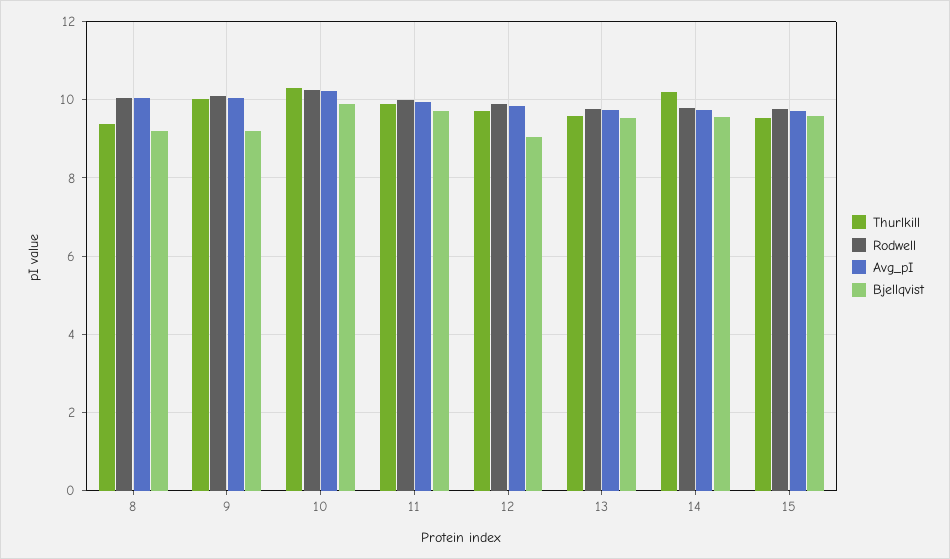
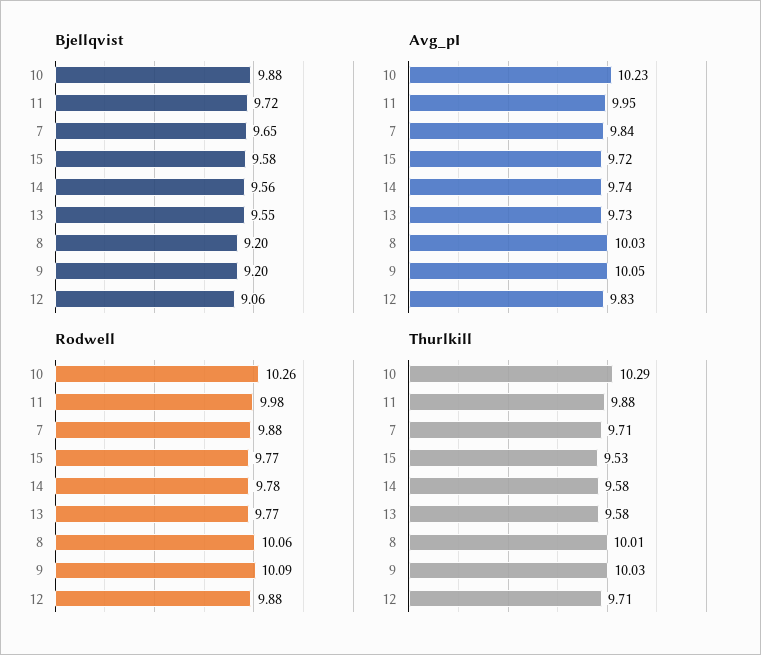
  {
    "Thurlkill": {
-     "8": 9.4,
+     "8": 10.01,
      "9": 10.03,
      "10": 10.29,
      "11": 9.88,
      "12": 9.71,
      "13": 9.58,
-     "14": 10.2,
+     "14": 9.58,
-     "15": 9.53
+     "15": 9.53,
+     "7": 9.71
    },
    "Rodwell": {
      "8": 10.06,
      "9": 10.09,
      "10": 10.26,
      "11": 9.98,
      "12": 9.88,
      "13": 9.77,
      "14": 9.78,
-     "15": 9.77
+     "15": 9.77,
+     "7": 9.88
    },
    "Avg_pI": {
      "8": 10.03,
      "9": 10.05,
      "10": 10.23,
      "11": 9.95,
      "12": 9.83,
      "13": 9.73,
      "14": 9.74,
-     "15": 9.72
+     "15": 9.72,
+     "7": 9.84
    },
    "Bjellqvist": {
      "8": 9.2,
      "9": 9.2,
      "10": 9.88,
      "11": 9.72,
      "12": 9.06,
      "13": 9.55,
      "14": 9.56,
-     "15": 9.58
+     "15": 9.58,
+     "7": 9.65
    }
  }

